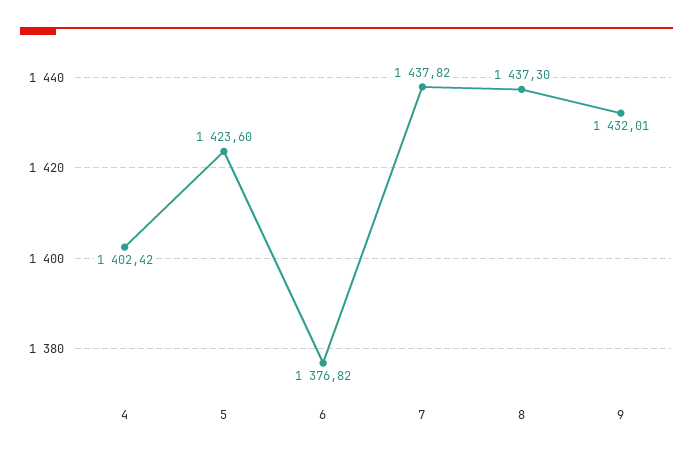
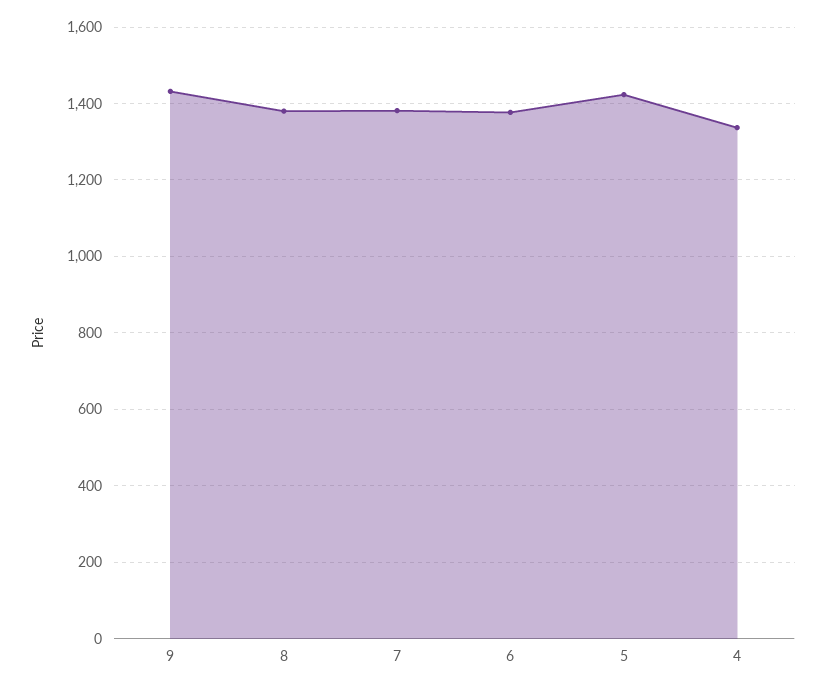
  {
-   "4": 1402.42,
+   "4": 1340,
    "5": 1423.6,
    "6": 1376.82,
-   "7": 1437.82,
+   "7": 1380,
-   "8": 1437.3,
+   "8": 1380,
    "9": 1432.01
  }

